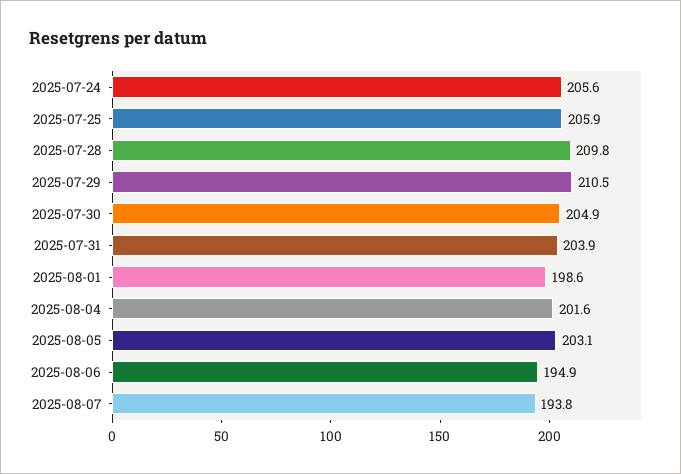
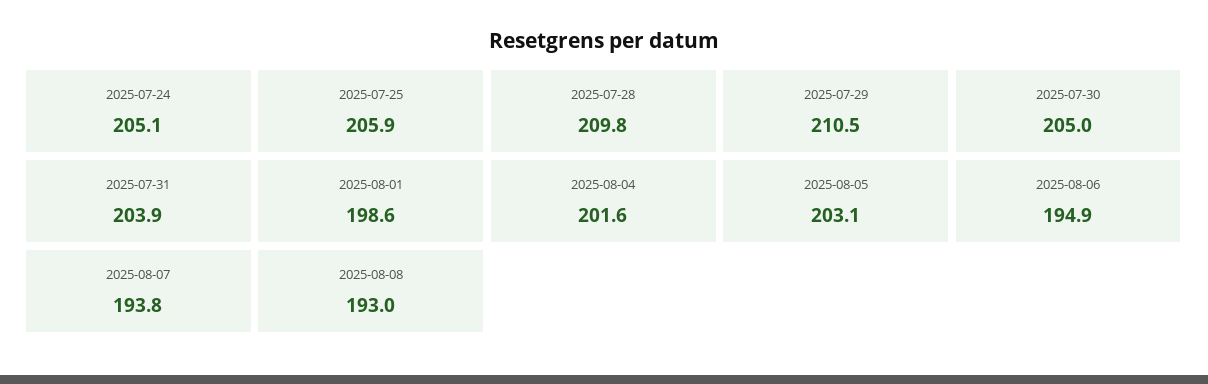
  {
-   "2025-07-24": 205.6,
+   "2025-07-24": 205.1,
    "2025-07-25": 205.9,
    "2025-07-28": 209.8,
    "2025-07-29": 210.5,
-   "2025-07-30": 204.9,
+   "2025-07-30": 205,
    "2025-07-31": 203.9,
    "2025-08-01": 198.6,
    "2025-08-04": 201.6,
    "2025-08-05": 203.1,
    "2025-08-06": 194.9,
-   "2025-08-07": 193.8
+   "2025-08-07": 193.8,
+   "2025-08-08": 193
  }

